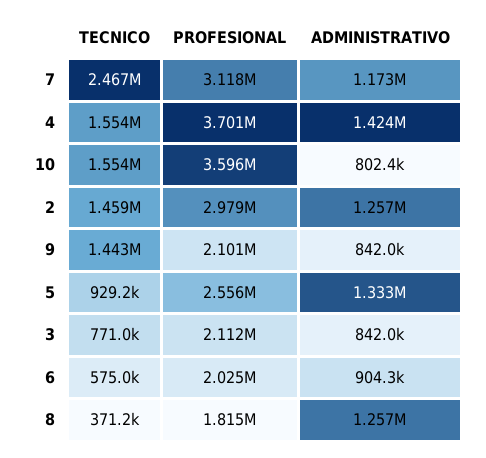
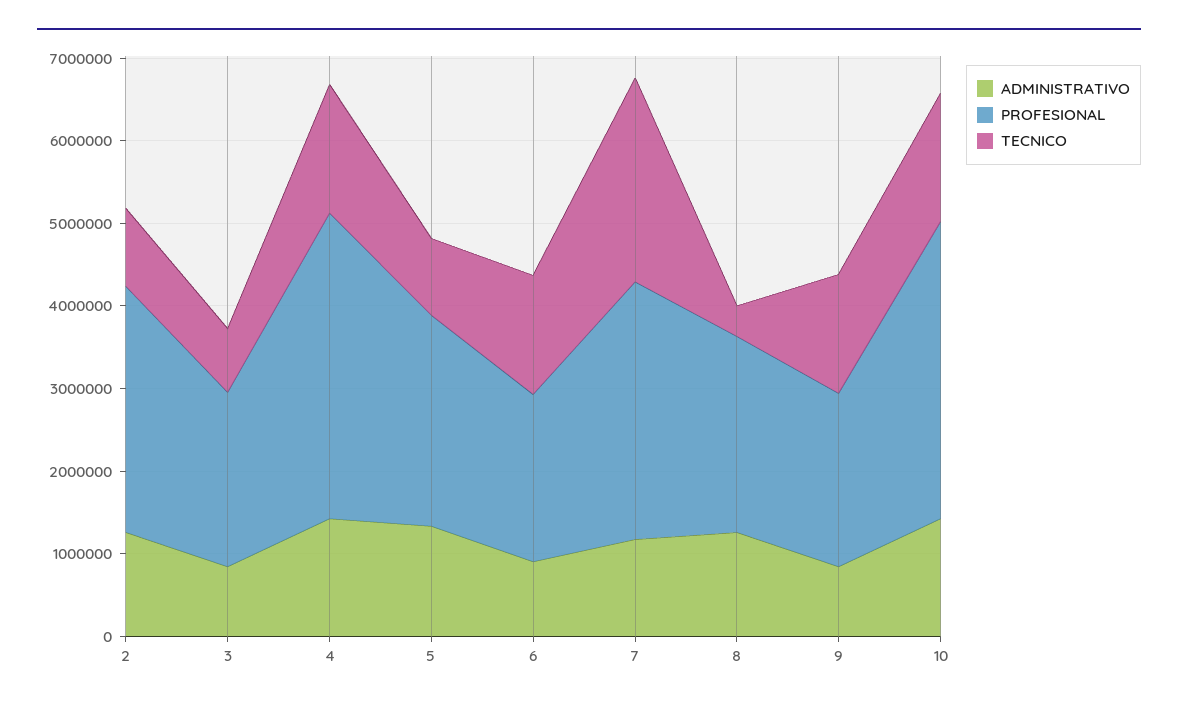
  {
    "TECNICO": {
      "7": 2467000,
      "4": 1554000,
      "10": 1554000,
-     "2": 1459000,
+     "2": 1000000,
      "9": 1443000,
      "5": 929200,
      "3": 771000,
-     "6": 575000,
+     "6": 1400000,
      "8": 371200
    },
    "PROFESIONAL": {
      "7": 3118000,
      "4": 3701000,
      "10": 3596000,
      "2": 2979000,
      "9": 2101000,
      "5": 2556000,
      "3": 2112000,
      "6": 2025000,
-     "8": 1815000
+     "8": 2400000
    },
    "ADMINISTRATIVO": {
      "7": 1173000,
      "4": 1424000,
-     "10": 802400,
+     "10": 1400000,
      "2": 1257000,
      "9": 842000,
      "5": 1333000,
      "3": 842000,
      "6": 904300,
      "8": 1257000
    }
  }

